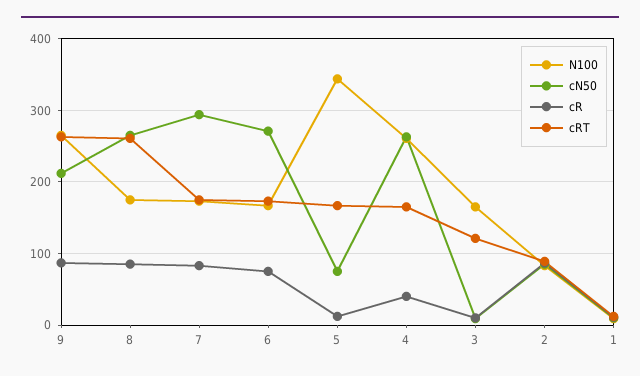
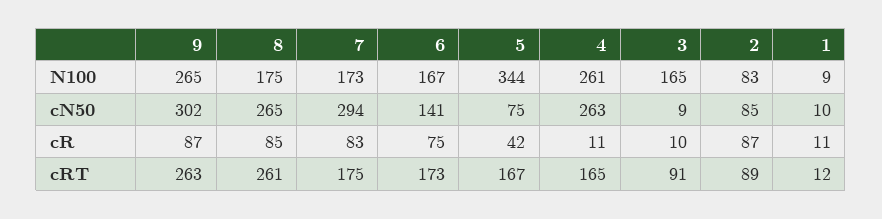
  {
    "N100": {
      "9": 265,
      "8": 175,
      "7": 173,
      "6": 167,
      "5": 344,
      "4": 261,
      "3": 165,
      "2": 83,
      "1": 9
    },
    "cN50": {
-     "9": 210,
+     "9": 302,
      "8": 265,
      "7": 294,
-     "6": 270,
+     "6": 141,
      "5": 75,
      "4": 263,
      "3": 9,
      "2": 85,
      "1": 10
    },
    "cR": {
      "9": 87,
      "8": 85,
      "7": 83,
      "6": 75,
-     "5": 10,
+     "5": 42,
-     "4": 40,
+     "4": 11,
      "3": 10,
      "2": 87,
      "1": 11
    },
    "cRT": {
      "9": 263,
      "8": 261,
      "7": 175,
      "6": 173,
      "5": 167,
      "4": 165,
-     "3": 120,
+     "3": 91,
      "2": 89,
      "1": 12
    }
  }

